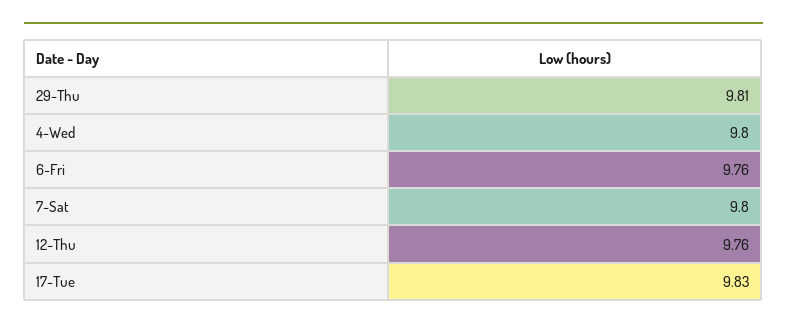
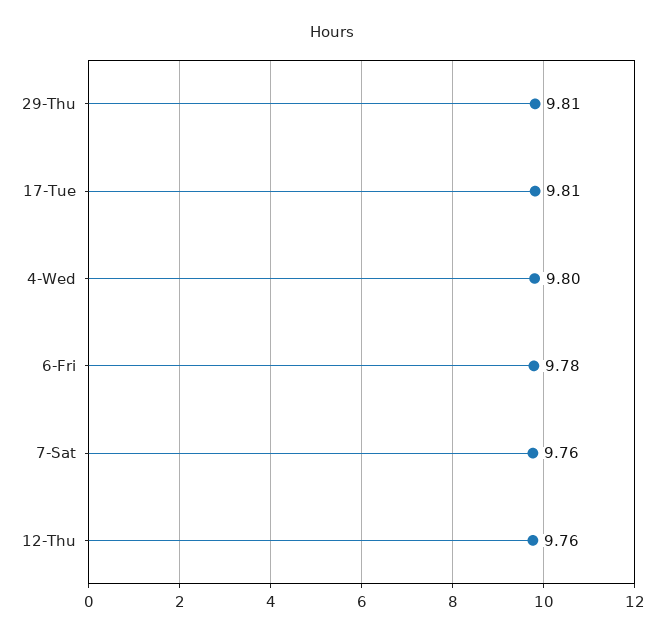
  {
    "29-Thu": 9.81,
    "4-Wed": 9.8,
-   "6-Fri": 9.76,
+   "6-Fri": 9.78,
-   "7-Sat": 9.8,
+   "7-Sat": 9.76,
    "12-Thu": 9.76,
-   "17-Tue": 9.83
+   "17-Tue": 9.81
  }

